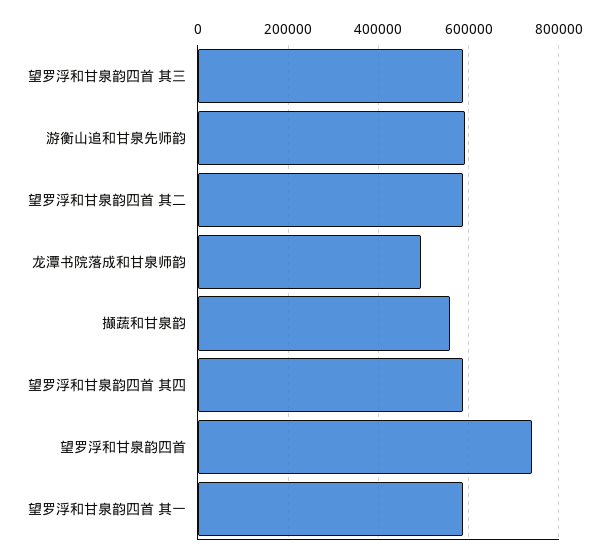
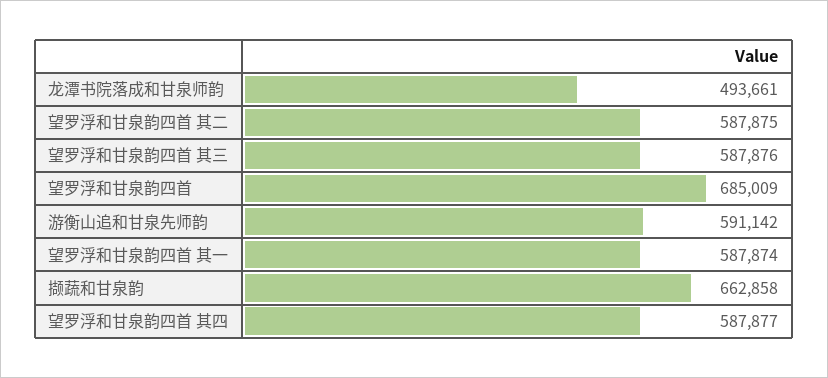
  {
    "望罗浮和甘泉韵四首 其三": 587876,
    "游衡山追和甘泉先师韵": 591142,
    "望罗浮和甘泉韵四首 其二": 587875,
    "龙潭书院落成和甘泉师韵": 493661,
-   "撷蔬和甘泉韵": 560000,
+   "撷蔬和甘泉韵": 662858,
    "望罗浮和甘泉韵四首 其四": 587877,
-   "望罗浮和甘泉韵四首": 740000,
+   "望罗浮和甘泉韵四首": 685009,
    "望罗浮和甘泉韵四首 其一": 587874
  }

